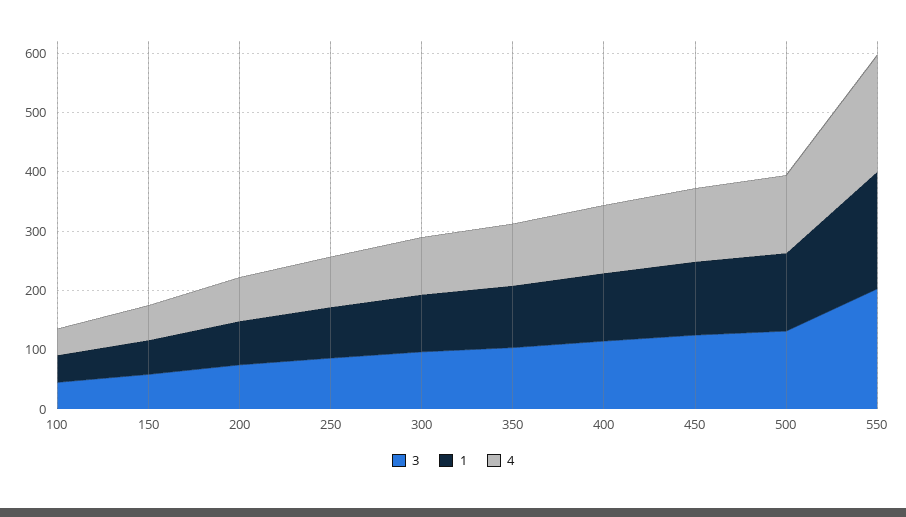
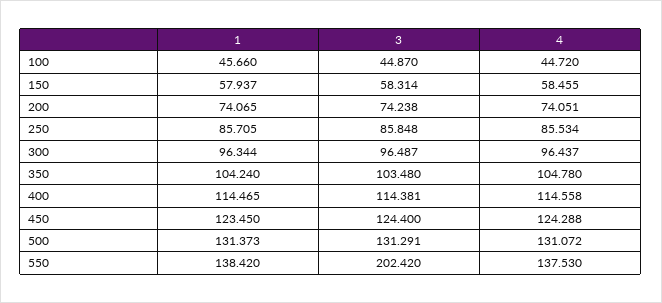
  {
    "3": {
      "100": 44.87,
      "150": 58.314,
      "200": 74.238,
      "250": 85.848,
      "300": 96.487,
      "350": 103.48,
      "400": 114.381,
      "450": 124.4,
      "500": 131.291,
      "550": 202.42
    },
    "1": {
      "100": 45.66,
      "150": 57.937,
      "200": 74.065,
      "250": 85.705,
      "300": 96.344,
      "350": 104.24,
      "400": 114.465,
      "450": 123.45,
      "500": 131.373,
-     "550": 200
+     "550": 138.42
    },
    "4": {
      "100": 44.72,
      "150": 58.455,
      "200": 74.051,
      "250": 85.534,
      "300": 96.437,
      "350": 104.78,
      "400": 114.558,
      "450": 124.288,
      "500": 131.072,
-     "550": 200
+     "550": 137.53
    }
  }

